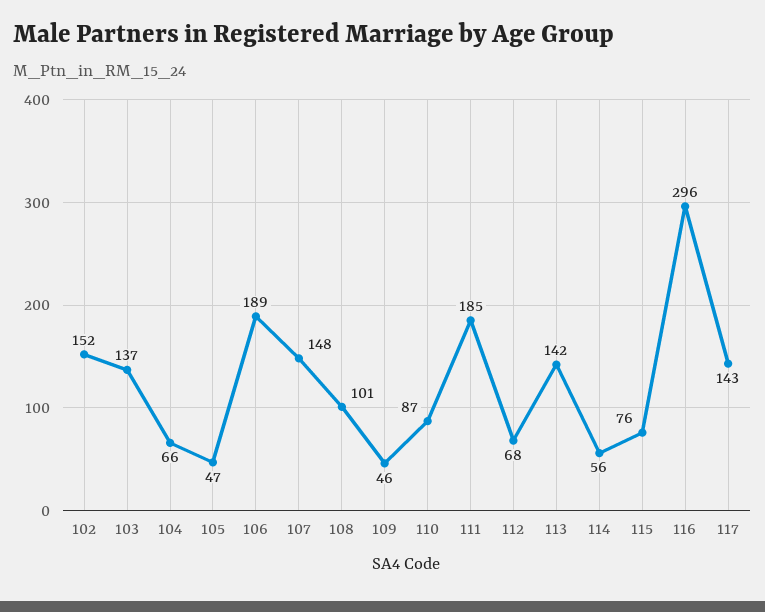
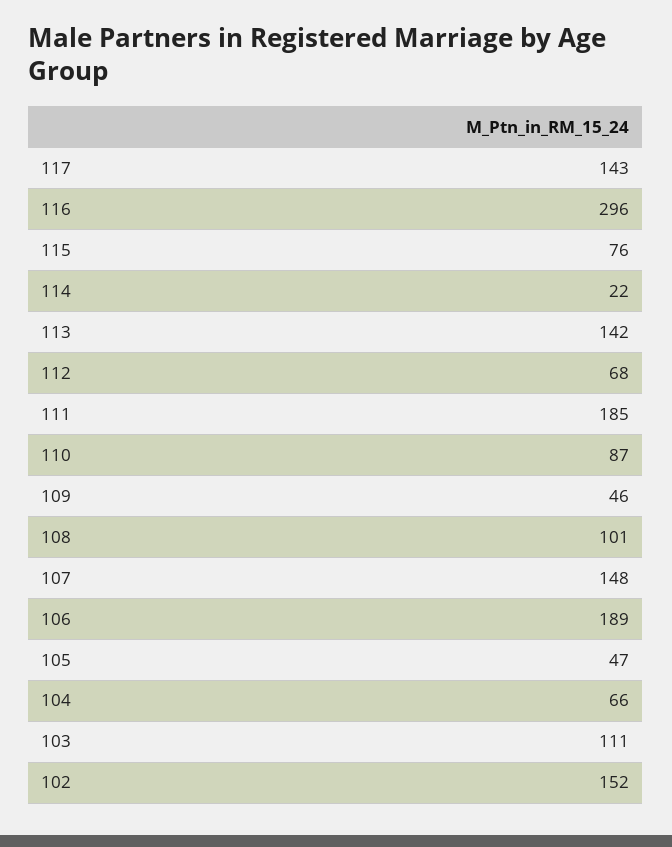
  {
    "102": 152,
-   "103": 137,
+   "103": 111,
    "104": 66,
    "105": 47,
    "106": 189,
    "107": 148,
    "108": 101,
    "109": 46,
    "110": 87,
    "111": 185,
    "112": 68,
    "113": 142,
-   "114": 56,
+   "114": 22,
    "115": 76,
    "116": 296,
    "117": 143
  }

